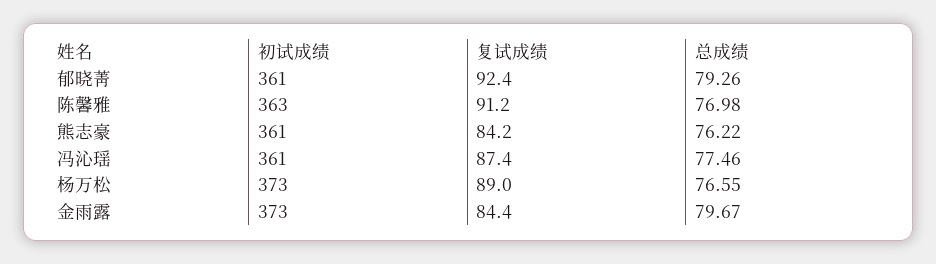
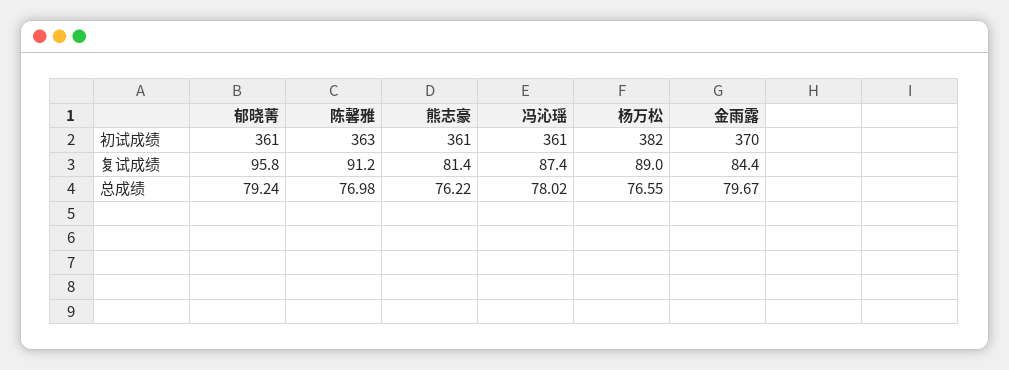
  {
    "初试成绩": {
      "郁晓菁": 361,
      "陈馨雅": 363,
      "熊志豪": 361,
      "冯沁瑶": 361,
-     "杨万松": 373,
+     "杨万松": 382,
-     "金雨露": 373
+     "金雨露": 370
    },
    "复试成绩": {
-     "郁晓菁": 92.4,
+     "郁晓菁": 95.8,
      "陈馨雅": 91.2,
-     "熊志豪": 84.2,
+     "熊志豪": 81.4,
      "冯沁瑶": 87.4,
      "杨万松": 89,
      "金雨露": 84.4
    },
    "总成绩": {
-     "郁晓菁": 79.26,
+     "郁晓菁": 79.24,
      "陈馨雅": 76.98,
      "熊志豪": 76.22,
-     "冯沁瑶": 77.46,
+     "冯沁瑶": 78.02,
      "杨万松": 76.55,
      "金雨露": 79.67
    }
  }

